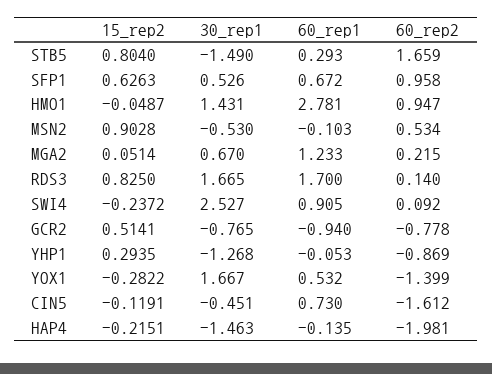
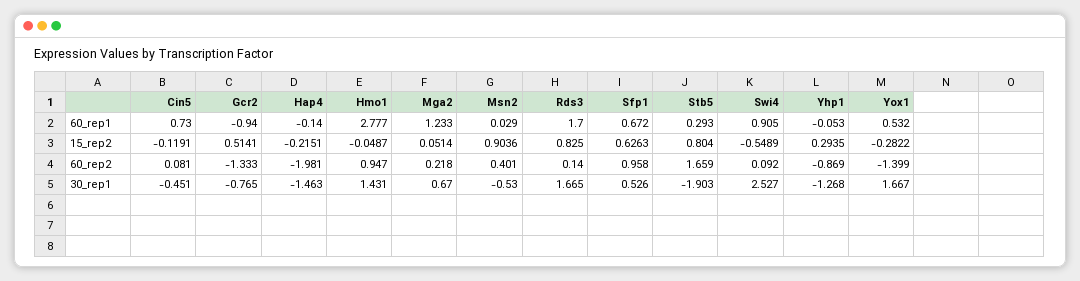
  {
    "15_rep2": {
      "STB5": 0.804,
      "SFP1": 0.6263,
      "HMO1": -0.0487,
-     "MSN2": 0.9028,
+     "MSN2": 0.9036,
      "MGA2": 0.0514,
      "RDS3": 0.825,
-     "SWI4": -0.2372,
+     "SWI4": -0.5489,
      "GCR2": 0.5141,
      "YHP1": 0.2935,
      "YOX1": -0.2822,
      "CIN5": -0.1191,
      "HAP4": -0.2151
    },
    "30_rep1": {
-     "STB5": -1.49,
+     "STB5": -1.903,
      "SFP1": 0.526,
      "HMO1": 1.431,
      "MSN2": -0.53,
      "MGA2": 0.67,
      "RDS3": 1.665,
      "SWI4": 2.527,
      "GCR2": -0.765,
      "YHP1": -1.268,
      "YOX1": 1.667,
      "CIN5": -0.451,
      "HAP4": -1.463
    },
    "60_rep1": {
      "STB5": 0.293,
      "SFP1": 0.672,
-     "HMO1": 2.781,
+     "HMO1": 2.777,
-     "MSN2": -0.103,
+     "MSN2": 0.029,
      "MGA2": 1.233,
      "RDS3": 1.7,
      "SWI4": 0.905,
      "GCR2": -0.94,
      "YHP1": -0.053,
      "YOX1": 0.532,
      "CIN5": 0.73,
-     "HAP4": -0.135
+     "HAP4": -0.14
    },
    "60_rep2": {
      "STB5": 1.659,
      "SFP1": 0.958,
      "HMO1": 0.947,
-     "MSN2": 0.534,
+     "MSN2": 0.401,
-     "MGA2": 0.215,
+     "MGA2": 0.218,
      "RDS3": 0.14,
      "SWI4": 0.092,
-     "GCR2": -0.778,
+     "GCR2": -1.333,
      "YHP1": -0.869,
      "YOX1": -1.399,
-     "CIN5": -1.612,
+     "CIN5": 0.081,
      "HAP4": -1.981
    }
  }

